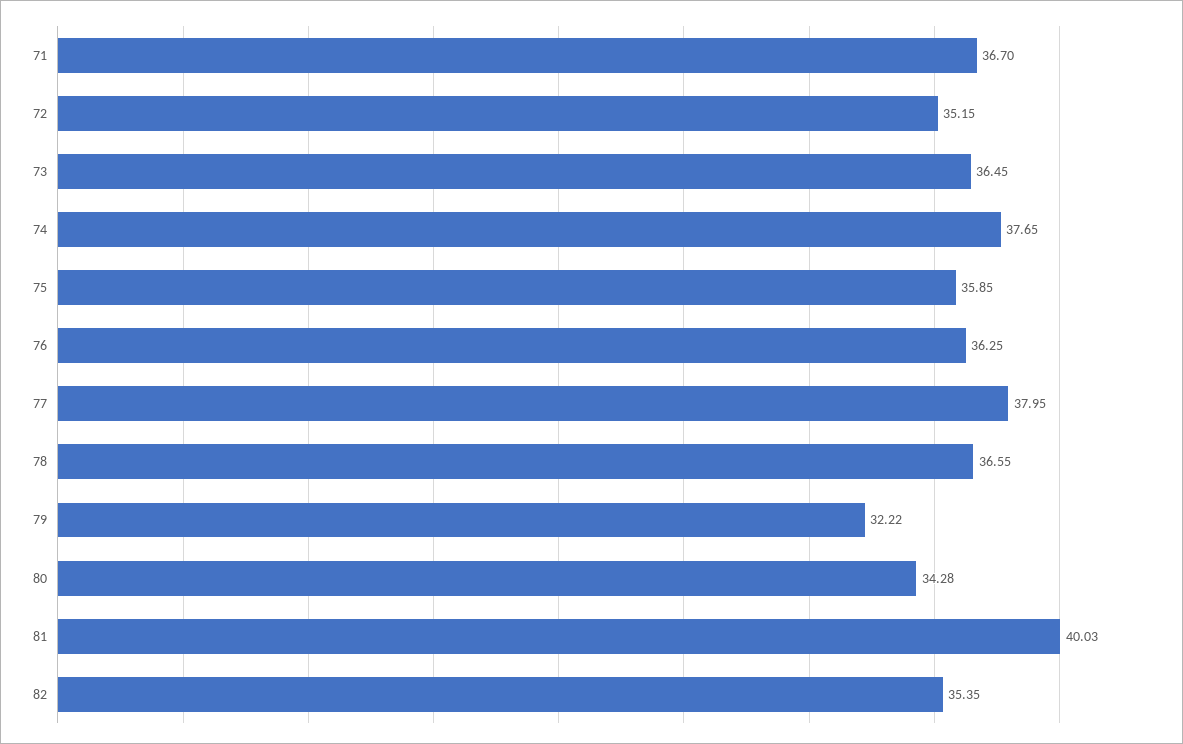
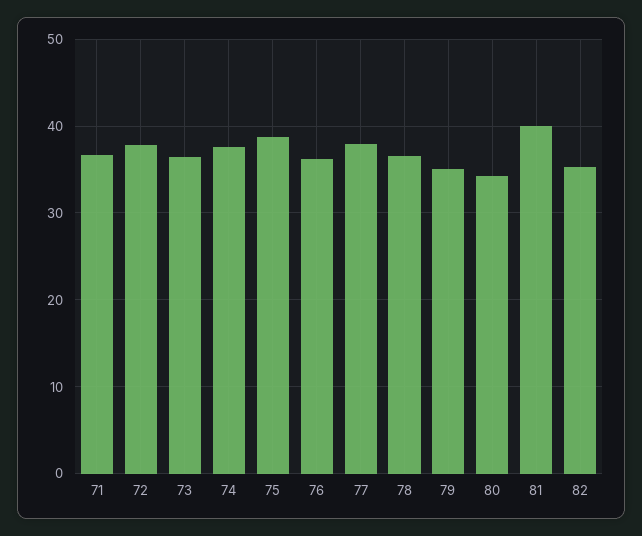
  {
    "71": 36.7,
-   "72": 35.15,
+   "72": 38,
    "73": 36.45,
    "74": 37.65,
-   "75": 35.85,
+   "75": 39,
    "76": 36.25,
    "77": 37.95,
    "78": 36.55,
-   "79": 32.22,
+   "79": 35,
    "80": 34.28,
    "81": 40.03,
    "82": 35.35
  }

